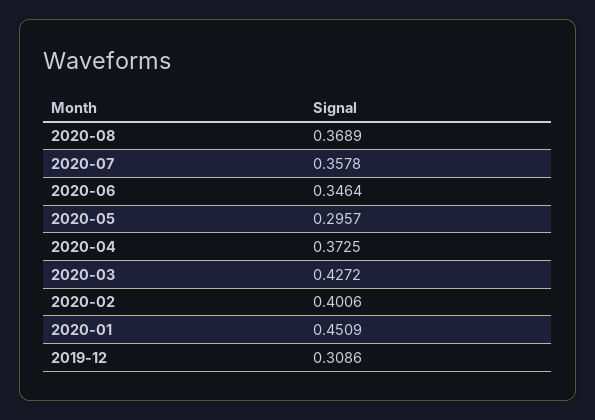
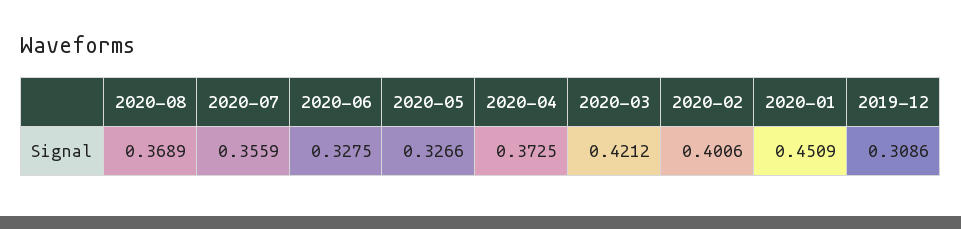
  {
    "2020-08": 0.3689,
-   "2020-07": 0.3578,
+   "2020-07": 0.3559,
-   "2020-06": 0.3464,
+   "2020-06": 0.3275,
-   "2020-05": 0.2957,
+   "2020-05": 0.3266,
    "2020-04": 0.3725,
-   "2020-03": 0.4272,
+   "2020-03": 0.4212,
    "2020-02": 0.4006,
    "2020-01": 0.4509,
    "2019-12": 0.3086
  }

